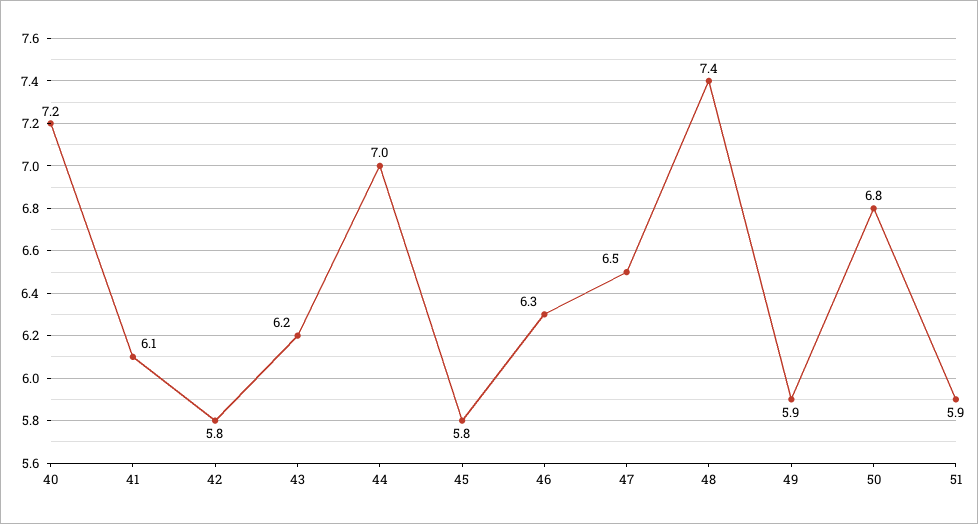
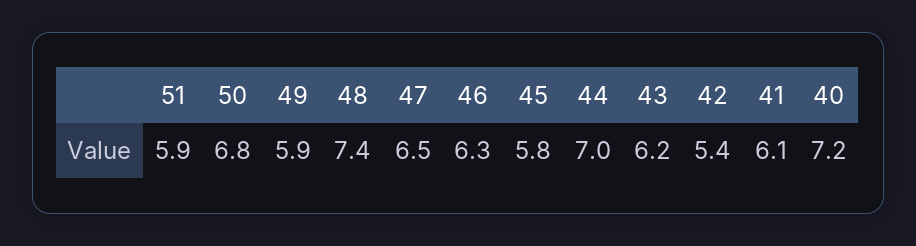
  {
    "40": 7.2,
    "41": 6.1,
-   "42": 5.8,
+   "42": 5.4,
    "43": 6.2,
    "44": 7,
    "45": 5.8,
    "46": 6.3,
    "47": 6.5,
    "48": 7.4,
    "49": 5.9,
    "50": 6.8,
    "51": 5.9
  }

